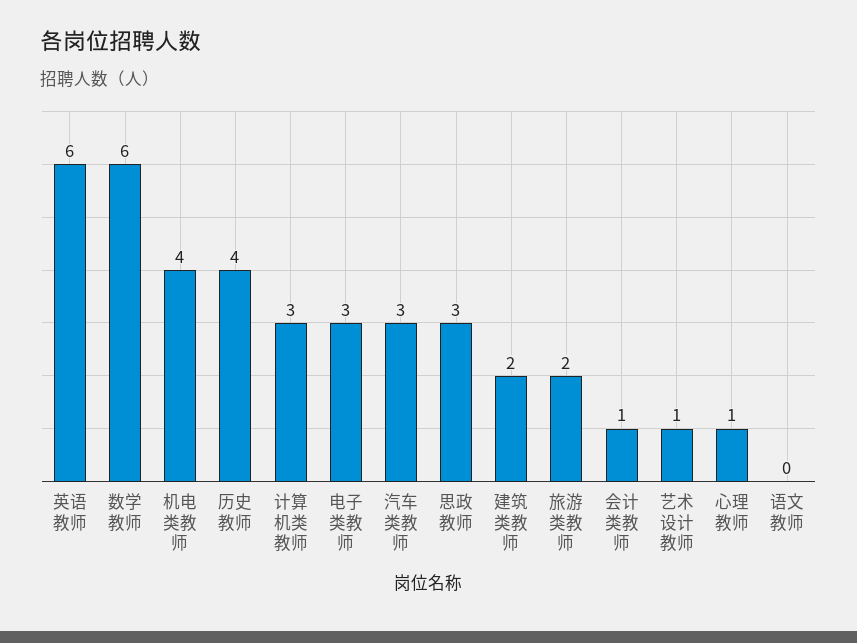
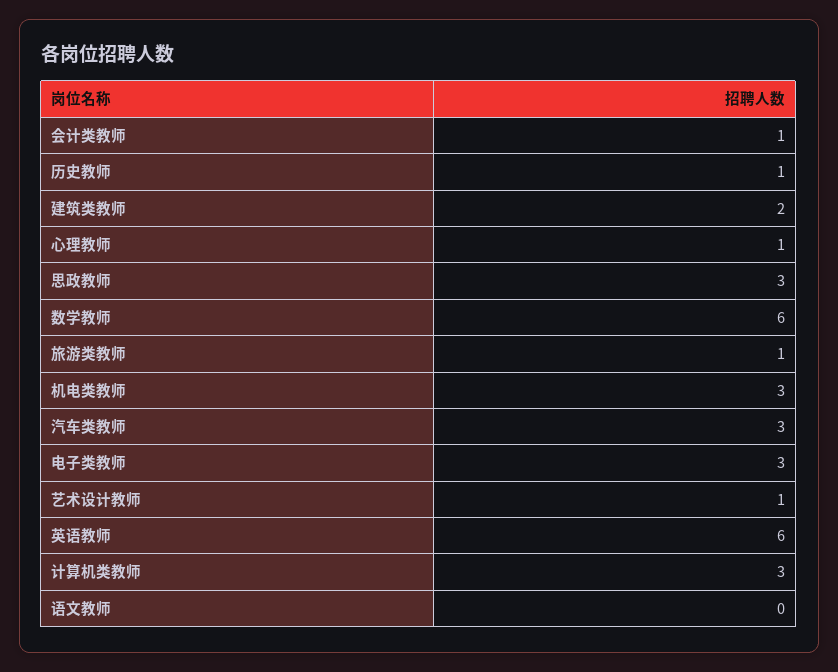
  {
    "英语教师": 6,
    "数学教师": 6,
-   "机电类教师": 4,
+   "机电类教师": 3,
-   "历史教师": 4,
+   "历史教师": 1,
    "计算机类教师": 3,
    "电子类教师": 3,
    "汽车类教师": 3,
    "思政教师": 3,
    "建筑类教师": 2,
-   "旅游类教师": 2,
+   "旅游类教师": 1,
    "会计类教师": 1,
    "艺术设计教师": 1,
    "心理教师": 1,
    "语文教师": 0
  }

